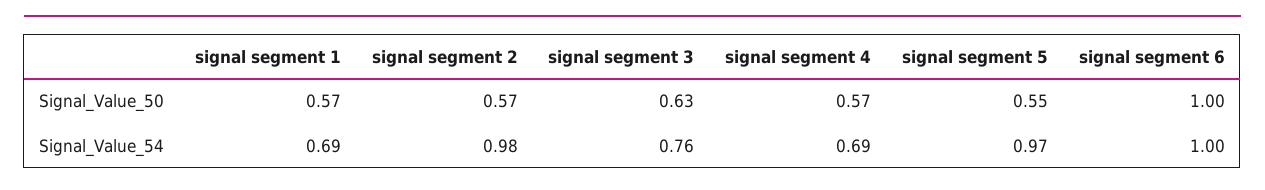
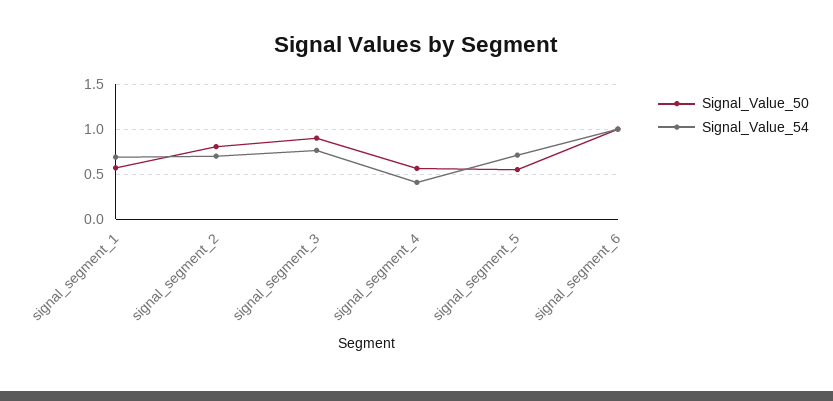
  {
    "Signal_Value_50": {
      "signal segment 1": 0.57,
-     "signal segment 2": 0.57,
+     "signal segment 2": 0.8,
-     "signal segment 3": 0.63,
+     "signal segment 3": 0.9,
      "signal segment 4": 0.57,
      "signal segment 5": 0.55,
      "signal segment 6": 1
    },
    "Signal_Value_54": {
      "signal segment 1": 0.69,
-     "signal segment 2": 0.98,
+     "signal segment 2": 0.7,
      "signal segment 3": 0.76,
-     "signal segment 4": 0.69,
+     "signal segment 4": 0.4,
-     "signal segment 5": 0.97,
+     "signal segment 5": 0.7,
      "signal segment 6": 1
    }
  }

